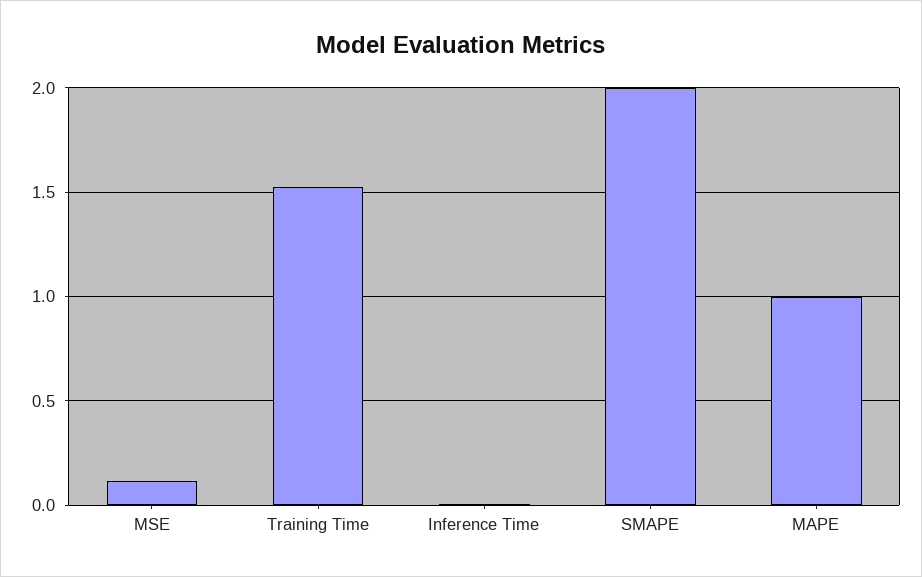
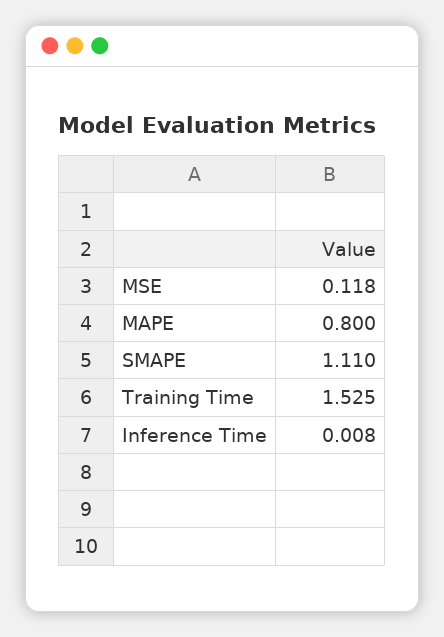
  {
    "MSE": 0.118,
    "Training Time": 1.525,
    "Inference Time": 0.008,
-   "SMAPE": 2,
+   "SMAPE": 1.11,
-   "MAPE": 1
+   "MAPE": 0.8
  }

